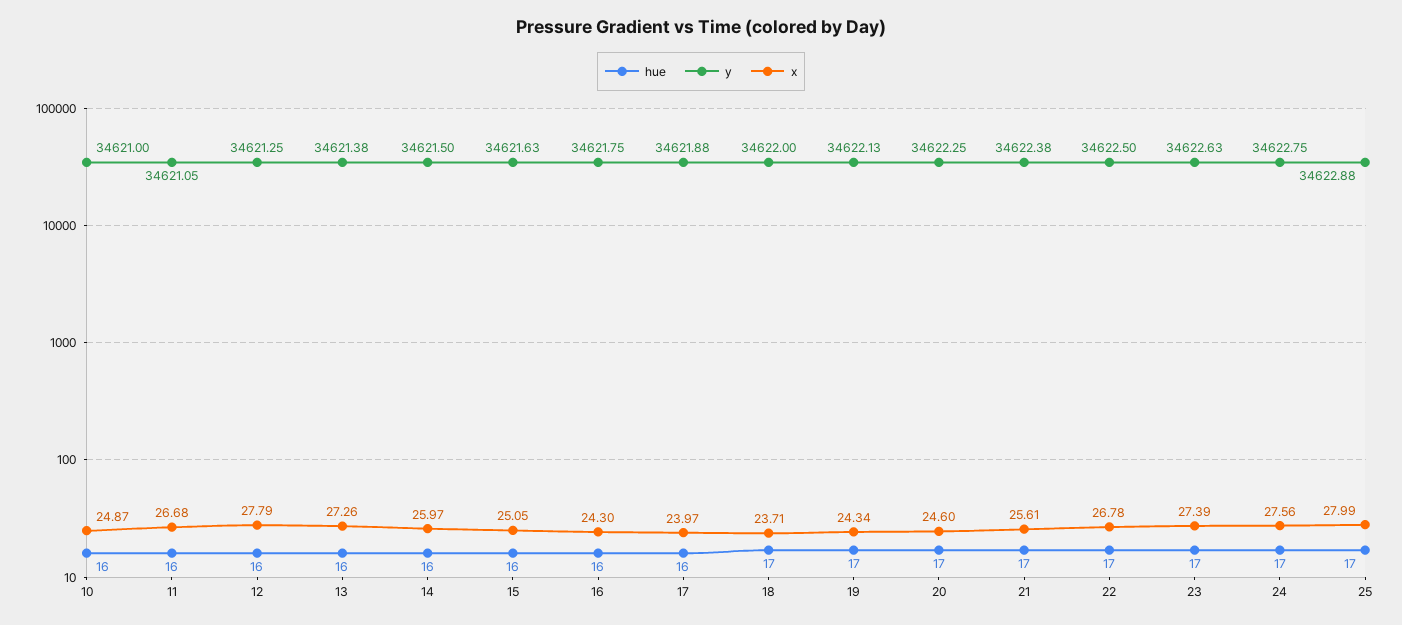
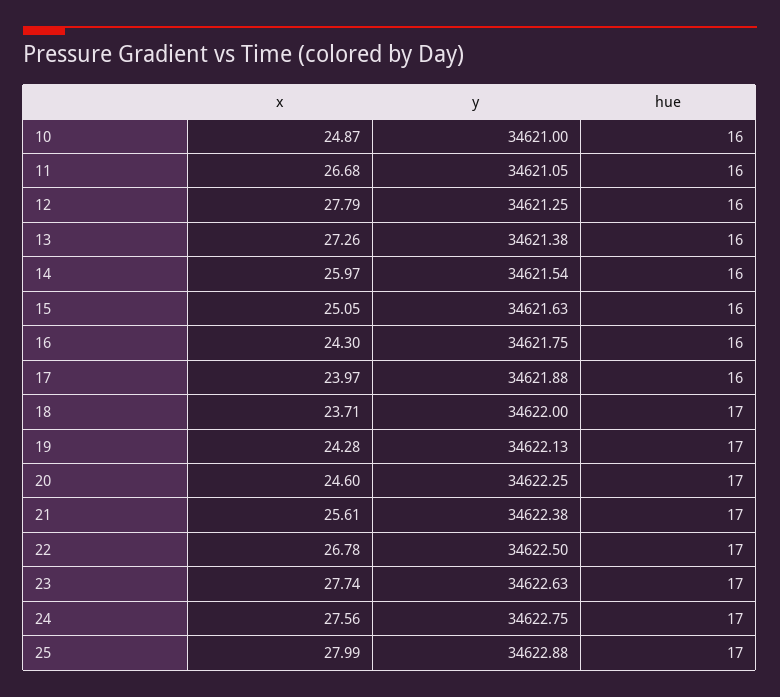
  {
    "hue": {
      "10": 16,
      "11": 16,
      "12": 16,
      "13": 16,
      "14": 16,
      "15": 16,
      "16": 16,
      "17": 16,
      "18": 17,
      "19": 17,
      "20": 17,
      "21": 17,
      "22": 17,
      "23": 17,
      "24": 17,
      "25": 17
    },
    "y": {
      "10": 34621,
      "11": 34621.05,
      "12": 34621.25,
      "13": 34621.38,
-     "14": 34621.5,
+     "14": 34621.54,
      "15": 34621.63,
      "16": 34621.75,
      "17": 34621.88,
      "18": 34622,
      "19": 34622.13,
      "20": 34622.25,
      "21": 34622.38,
      "22": 34622.5,
      "23": 34622.63,
      "24": 34622.75,
      "25": 34622.88
    },
    "x": {
      "10": 24.87,
      "11": 26.68,
      "12": 27.79,
      "13": 27.26,
      "14": 25.97,
      "15": 25.05,
      "16": 24.3,
      "17": 23.97,
      "18": 23.71,
-     "19": 24.34,
+     "19": 24.28,
      "20": 24.6,
      "21": 25.61,
      "22": 26.78,
-     "23": 27.39,
+     "23": 27.74,
      "24": 27.56,
      "25": 27.99
    }
  }

